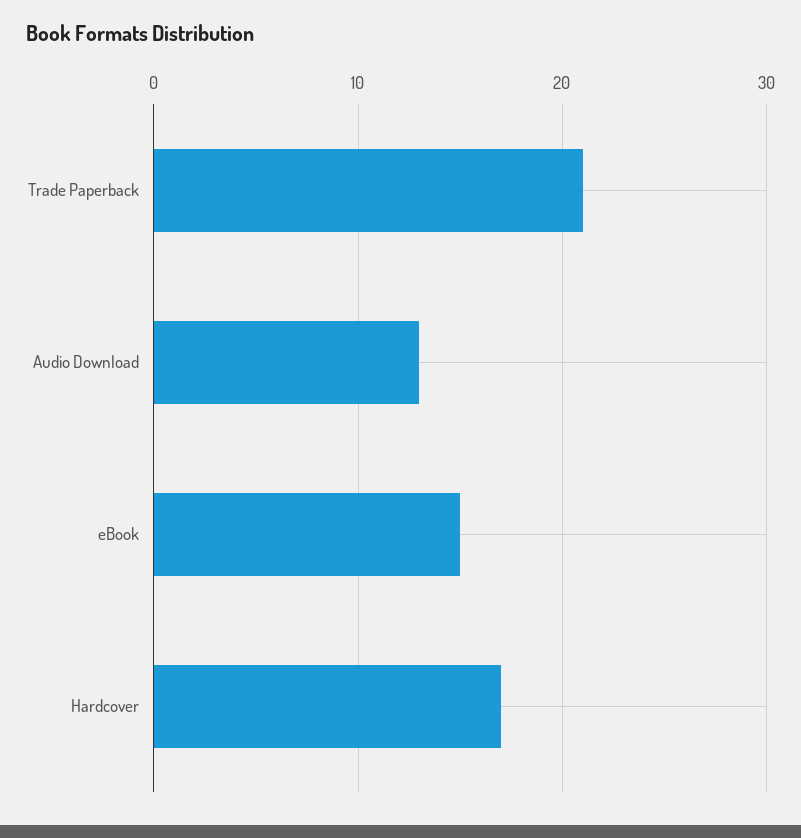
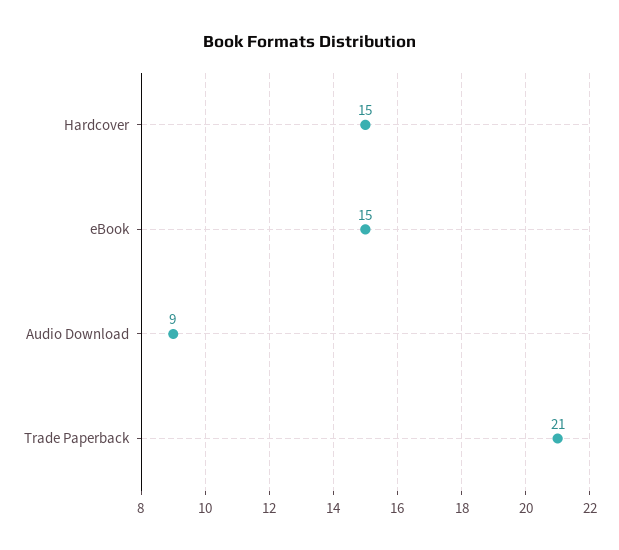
  {
    "Trade Paperback": 21,
-   "Audio Download": 13,
+   "Audio Download": 9,
    "eBook": 15,
-   "Hardcover": 17
+   "Hardcover": 15
  }

